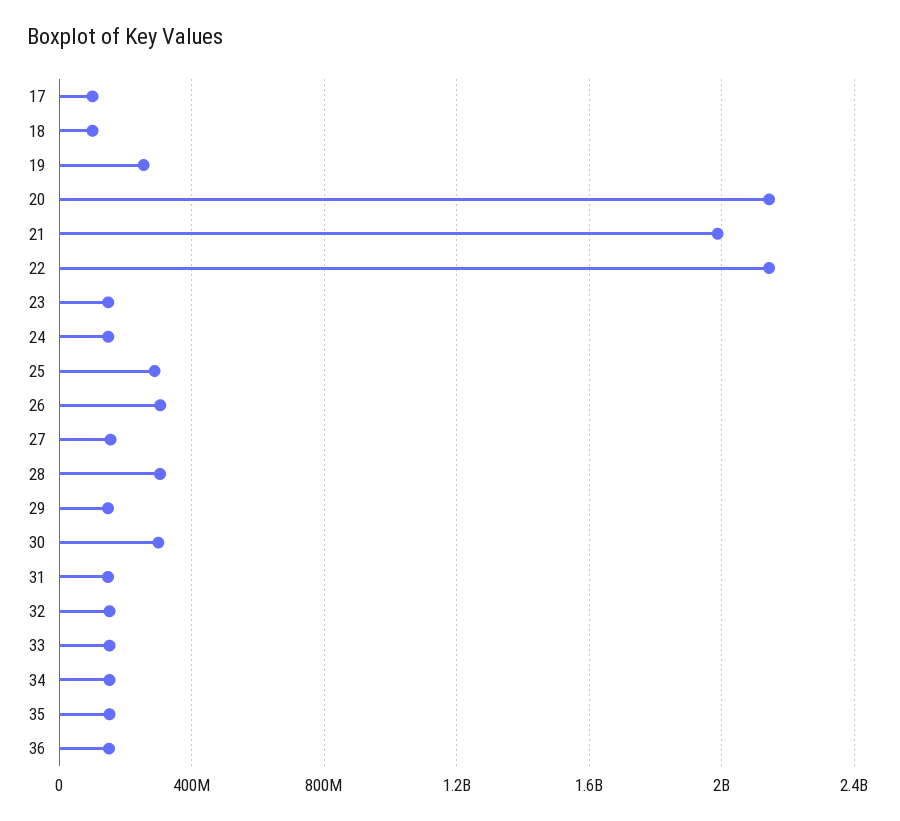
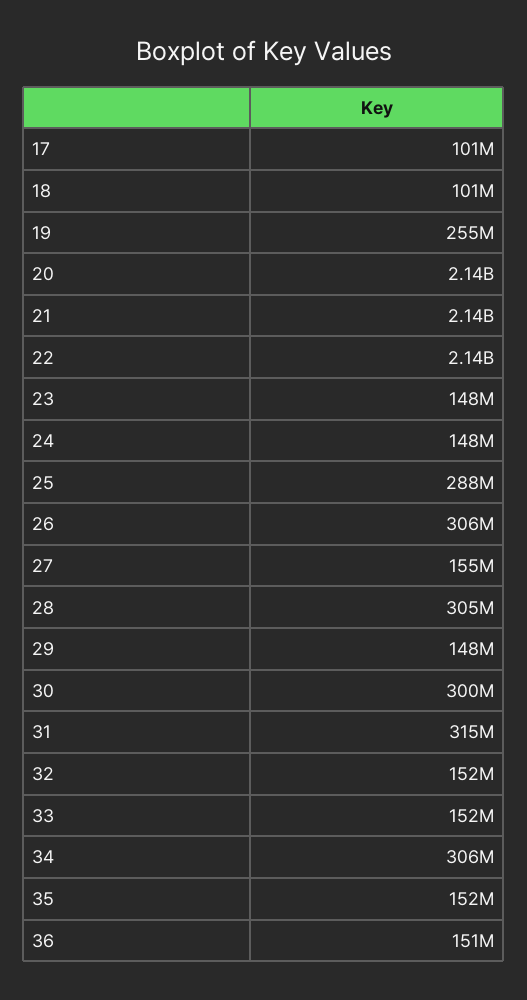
  {
    "17": 101000000,
    "18": 101000000,
    "19": 255000000,
    "20": 2140000000,
-   "21": 2000000000,
+   "21": 2140000000,
    "22": 2140000000,
    "23": 148000000,
    "24": 148000000,
    "25": 288000000,
    "26": 306000000,
    "27": 155000000,
    "28": 305000000,
    "29": 148000000,
    "30": 300000000,
-   "31": 150000000,
+   "31": 315000000,
    "32": 152000000,
    "33": 152000000,
-   "34": 150000000,
+   "34": 306000000,
    "35": 152000000,
    "36": 151000000
  }

